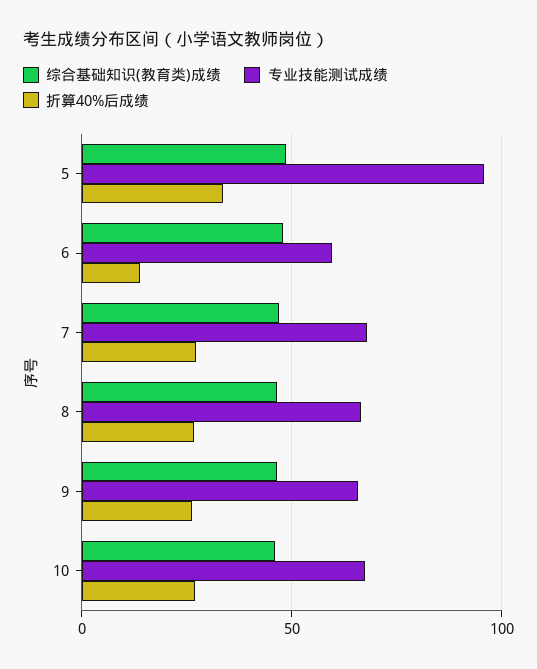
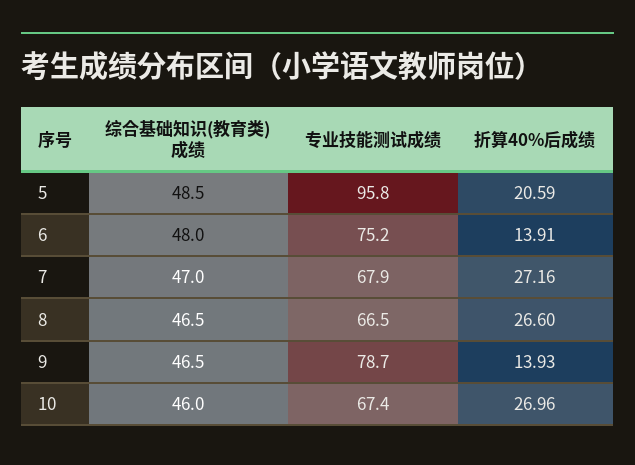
  {
    "综合基础知识(教育类)成绩": {
      "5": 48.5,
      "6": 48,
      "7": 47,
      "8": 46.5,
      "9": 46.5,
      "10": 46
    },
    "专业技能测试成绩": {
      "5": 95.8,
-     "6": 60,
+     "6": 75.2,
      "7": 67.9,
      "8": 66.5,
-     "9": 65,
+     "9": 78.7,
      "10": 67.4
    },
    "折算40%后成绩": {
-     "5": 35,
+     "5": 20.59,
      "6": 13.91,
      "7": 27.16,
      "8": 26.6,
-     "9": 25,
+     "9": 13.93,
      "10": 26.96
    }
  }

